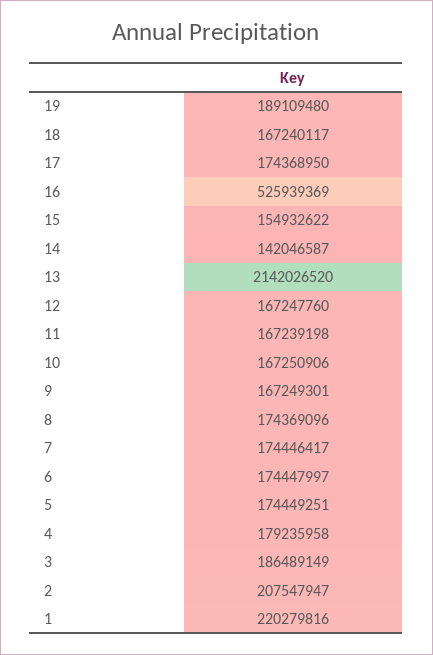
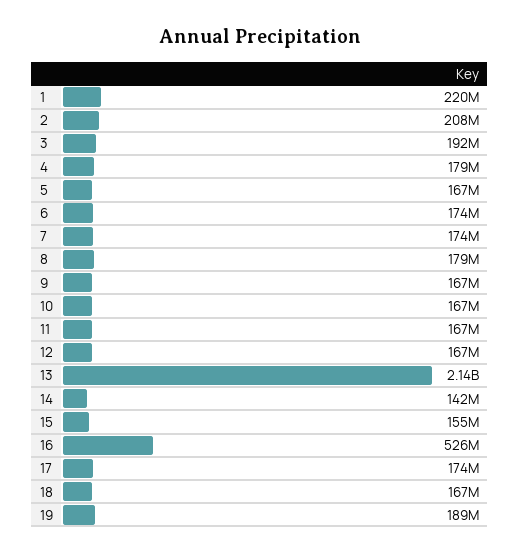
  {
    "19": 189109480,
    "18": 167240117,
    "17": 174368950,
    "16": 525939369,
    "15": 154932622,
    "14": 142046587,
    "13": 2142026520,
    "12": 167247760,
    "11": 167239198,
    "10": 167250906,
    "9": 167249301,
-   "8": 174369096,
+   "8": 179000000,
    "7": 174446417,
    "6": 174447997,
-   "5": 174449251,
+   "5": 167000000,
    "4": 179235958,
-   "3": 186489149,
+   "3": 192000000,
    "2": 207547947,
    "1": 220279816
  }

